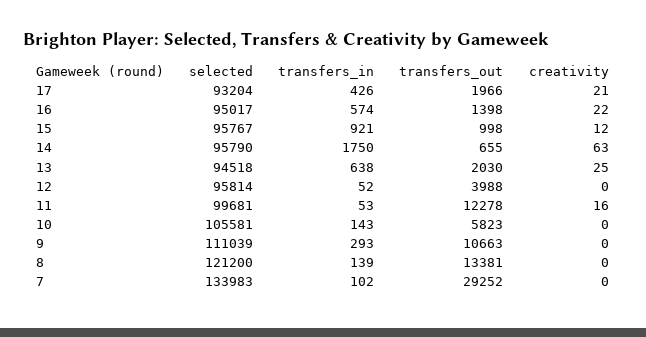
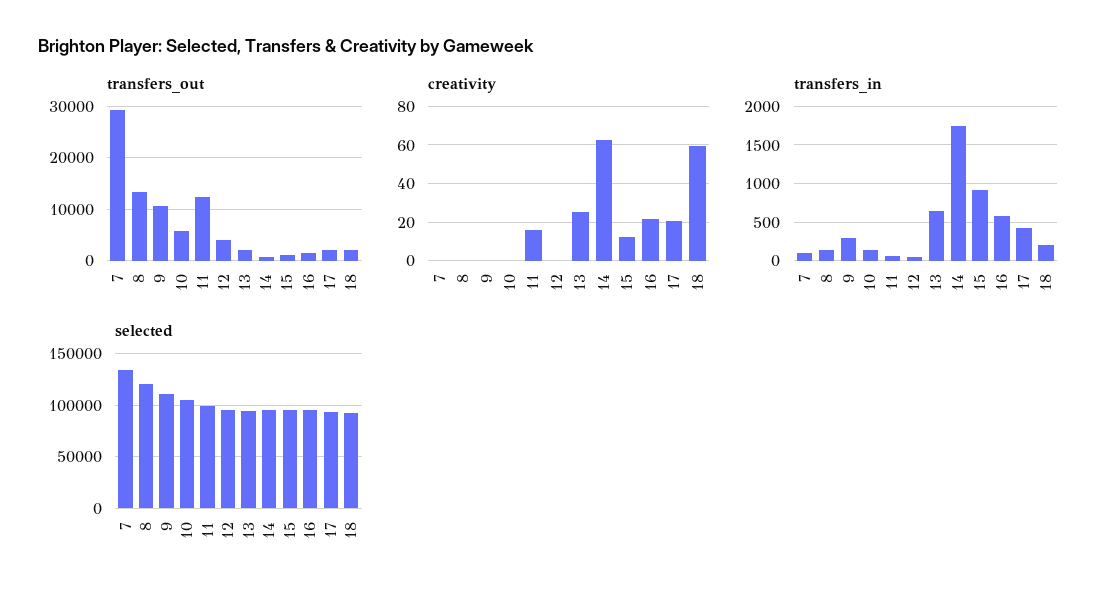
  {
    "selected": {
      "17": 93204,
      "16": 95017,
      "15": 95767,
      "14": 95790,
      "13": 94518,
      "12": 95814,
      "11": 99681,
      "10": 105581,
      "9": 111039,
      "8": 121200,
-     "7": 133983
+     "7": 133983,
+     "18": 90000
    },
    "transfers_in": {
      "17": 426,
      "16": 574,
      "15": 921,
      "14": 1750,
      "13": 638,
      "12": 52,
      "11": 53,
      "10": 143,
      "9": 293,
      "8": 139,
-     "7": 102
+     "7": 102,
+     "18": 200
    },
    "transfers_out": {
      "17": 1966,
      "16": 1398,
      "15": 998,
      "14": 655,
      "13": 2030,
      "12": 3988,
      "11": 12278,
      "10": 5823,
      "9": 10663,
      "8": 13381,
-     "7": 29252
+     "7": 29252,
+     "18": 2000
    },
    "creativity": {
      "17": 21,
      "16": 22,
      "15": 12,
      "14": 63,
      "13": 25,
      "12": 0,
      "11": 16,
      "10": 0,
      "9": 0,
      "8": 0,
-     "7": 0
+     "7": 0,
+     "18": 60
    }
  }

